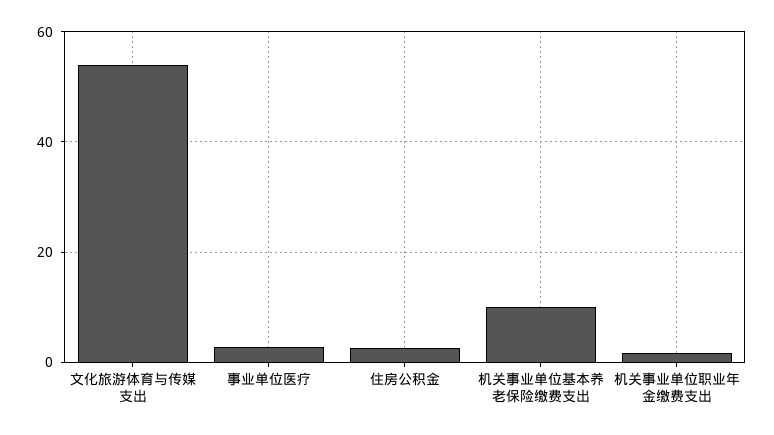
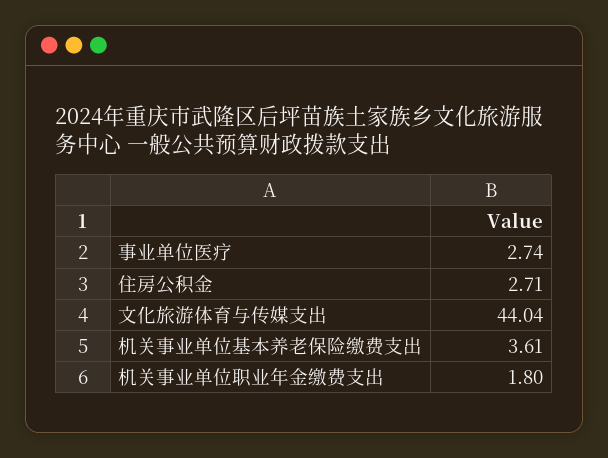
  {
-   "文化旅游体育与传媒支出": 54,
+   "文化旅游体育与传媒支出": 44.04,
    "事业单位医疗": 2.74,
    "住房公积金": 2.71,
-   "机关事业单位基本养老保险缴费支出": 10,
+   "机关事业单位基本养老保险缴费支出": 3.61,
    "机关事业单位职业年金缴费支出": 1.8
  }

